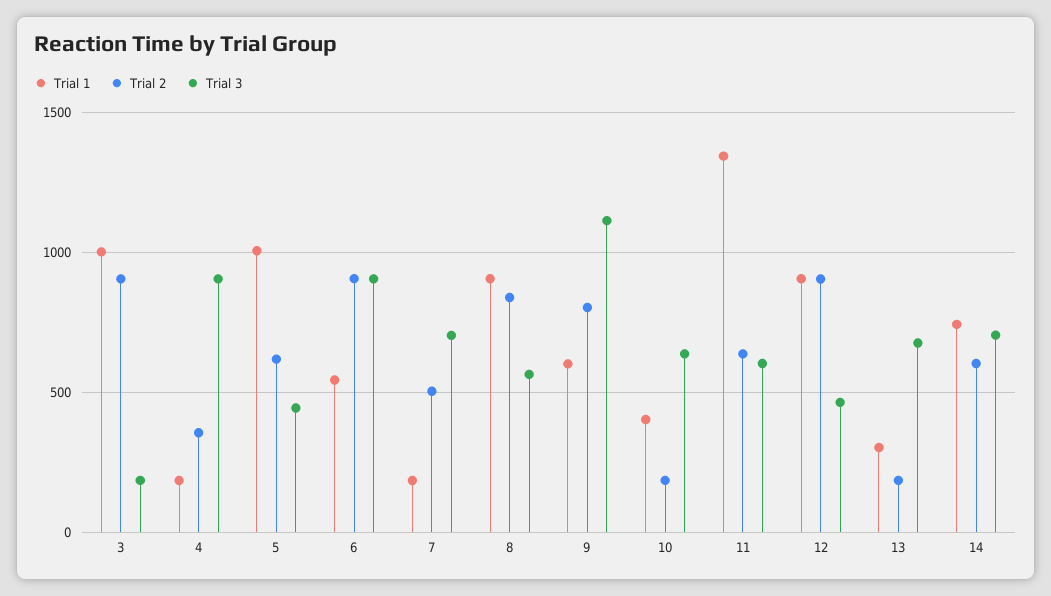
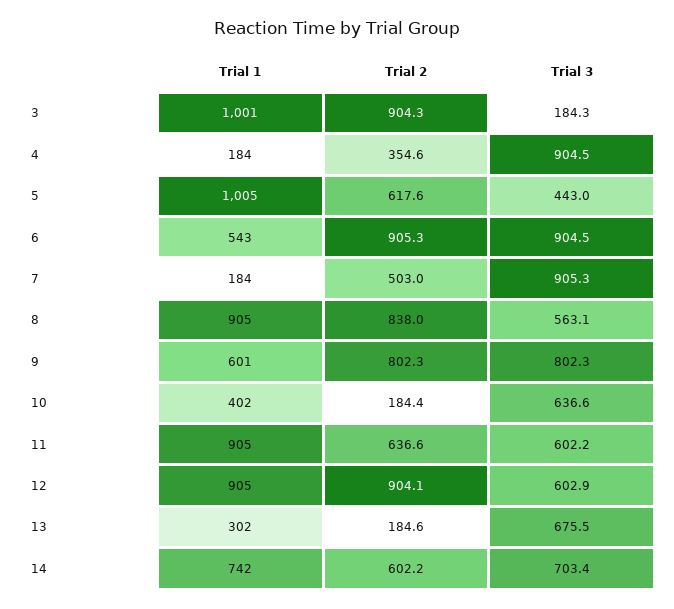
  {
    "Trial 1": {
      "3": 1001,
      "4": 184,
      "5": 1005,
      "6": 543,
      "7": 184,
      "8": 905,
      "9": 601,
      "10": 402,
-     "11": 1350,
+     "11": 905,
      "12": 905,
      "13": 302,
      "14": 742
    },
    "Trial 2": {
      "3": 904.3,
      "4": 354.6,
      "5": 617.6,
      "6": 905.3,
      "7": 503,
      "8": 838,
      "9": 802.3,
      "10": 184.4,
      "11": 636.6,
      "12": 904.1,
      "13": 184.6,
      "14": 602.2
    },
    "Trial 3": {
      "3": 184.3,
      "4": 904.5,
      "5": 443,
      "6": 904.5,
-     "7": 700,
+     "7": 905.3,
      "8": 563.1,
-     "9": 1100,
+     "9": 802.3,
      "10": 636.6,
      "11": 602.2,
-     "12": 450,
+     "12": 602.9,
      "13": 675.5,
      "14": 703.4
    }
  }

